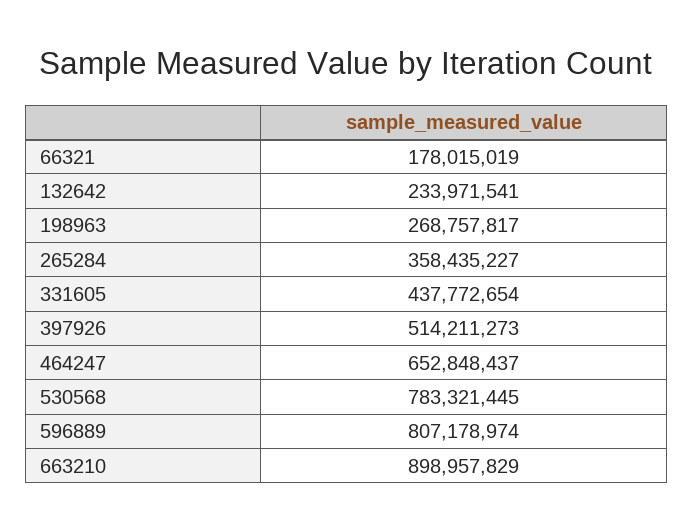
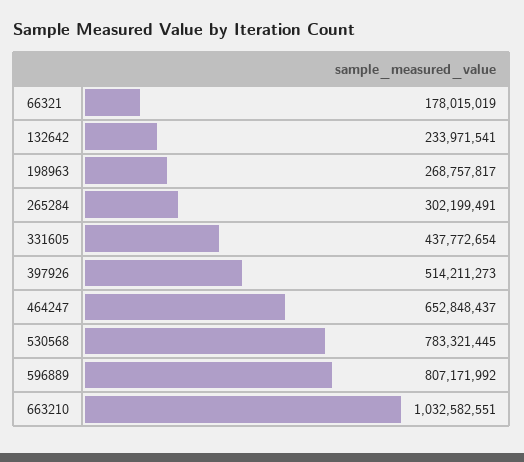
  {
    "66321": 178015019,
    "132642": 233971541,
    "198963": 268757817,
-   "265284": 358435227,
+   "265284": 302199491,
    "331605": 437772654,
    "397926": 514211273,
    "464247": 652848437,
    "530568": 783321445,
-   "596889": 807178974,
+   "596889": 807171992,
-   "663210": 898957829
+   "663210": 1032582551
  }

